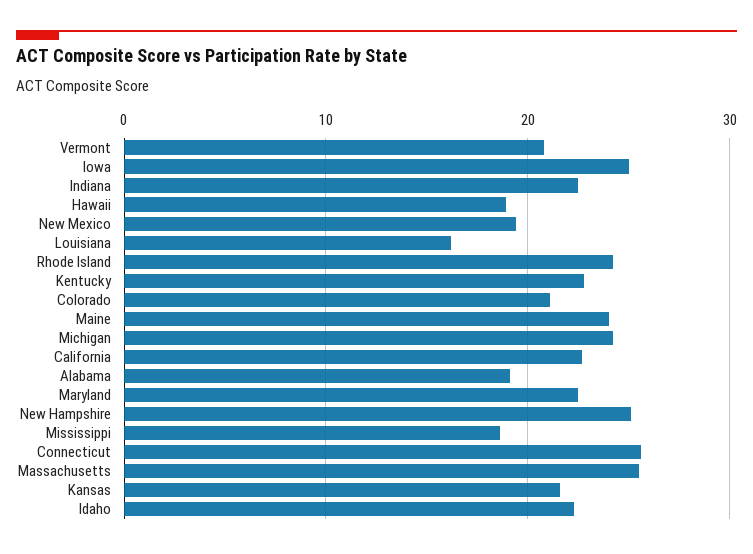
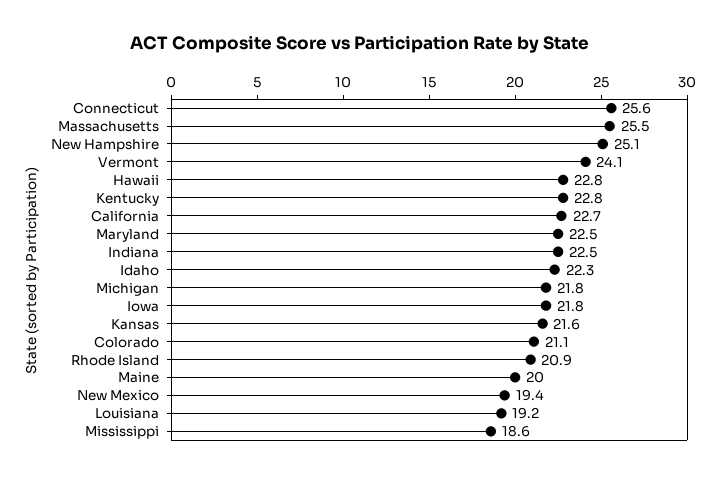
  {
-   "Vermont": 21,
+   "Vermont": 24.1,
-   "Iowa": 25,
+   "Iowa": 21.8,
    "Indiana": 22.5,
-   "Hawaii": 19,
+   "Hawaii": 22.8,
    "New Mexico": 19.4,
-   "Louisiana": 16,
+   "Louisiana": 19.2,
-   "Rhode Island": 24,
+   "Rhode Island": 20.9,
    "Kentucky": 22.8,
    "Colorado": 21.1,
-   "Maine": 24,
+   "Maine": 20,
-   "Michigan": 24,
+   "Michigan": 21.8,
    "California": 22.7,
-   "Alabama": 19,
    "Maryland": 22.5,
    "New Hampshire": 25.1,
    "Mississippi": 18.6,
    "Connecticut": 25.6,
    "Massachusetts": 25.5,
    "Kansas": 21.6,
    "Idaho": 22.3
  }

